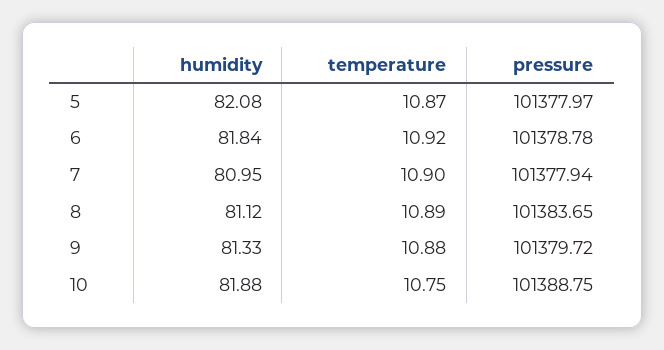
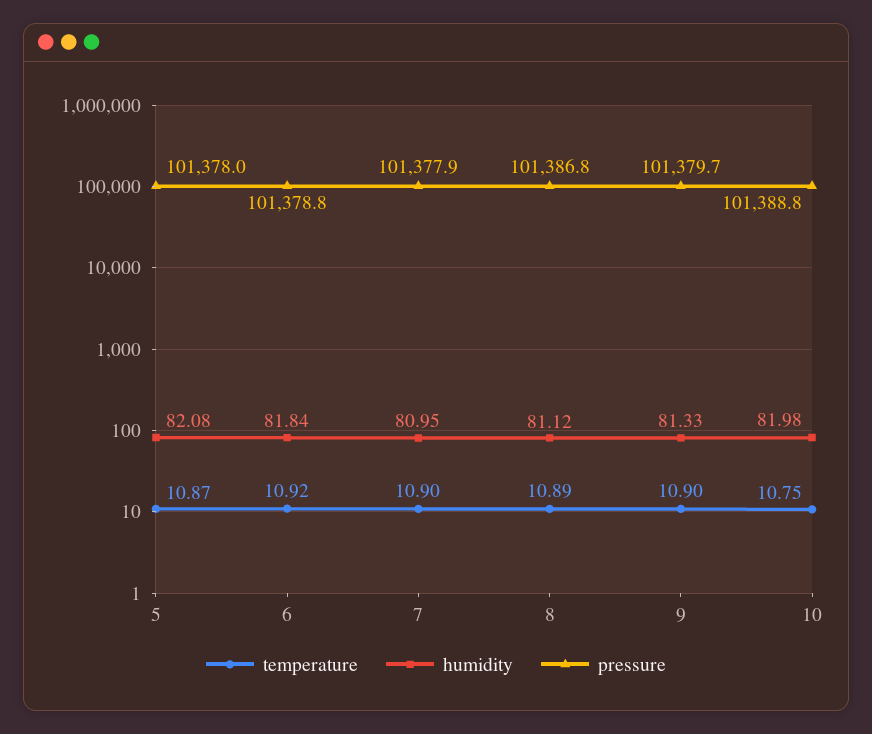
  {
    "humidity": {
      "5": 82.08,
      "6": 81.84,
      "7": 80.95,
      "8": 81.12,
      "9": 81.33,
-     "10": 81.88
+     "10": 81.98
    },
    "temperature": {
      "5": 10.87,
      "6": 10.92,
      "7": 10.9,
      "8": 10.89,
-     "9": 10.88,
+     "9": 10.9,
      "10": 10.75
    },
    "pressure": {
      "5": 101377.97,
      "6": 101378.78,
      "7": 101377.94,
-     "8": 101383.65,
+     "8": 101386.8,
      "9": 101379.72,
      "10": 101388.75
    }
  }

